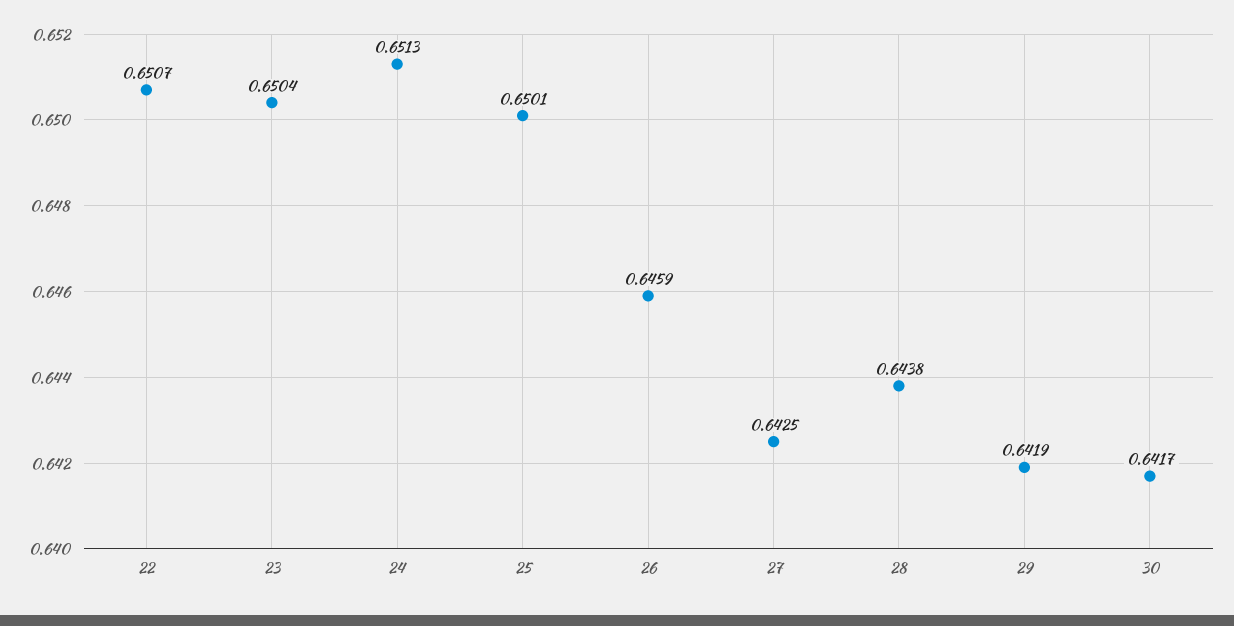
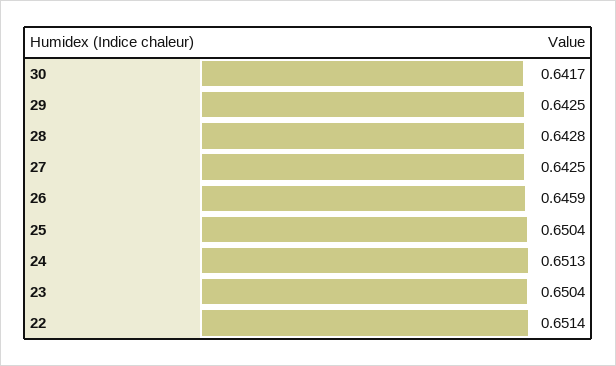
  {
-   "22": 0.6507,
+   "22": 0.6514,
    "23": 0.6504,
    "24": 0.6513,
-   "25": 0.6501,
+   "25": 0.6504,
    "26": 0.6459,
    "27": 0.6425,
-   "28": 0.6438,
+   "28": 0.6428,
-   "29": 0.6419,
+   "29": 0.6425,
    "30": 0.6417
  }

